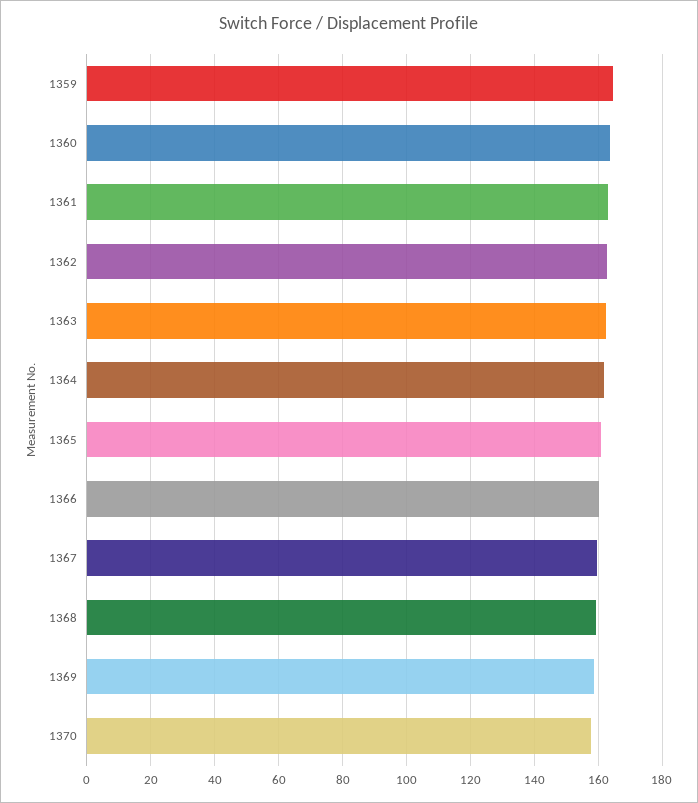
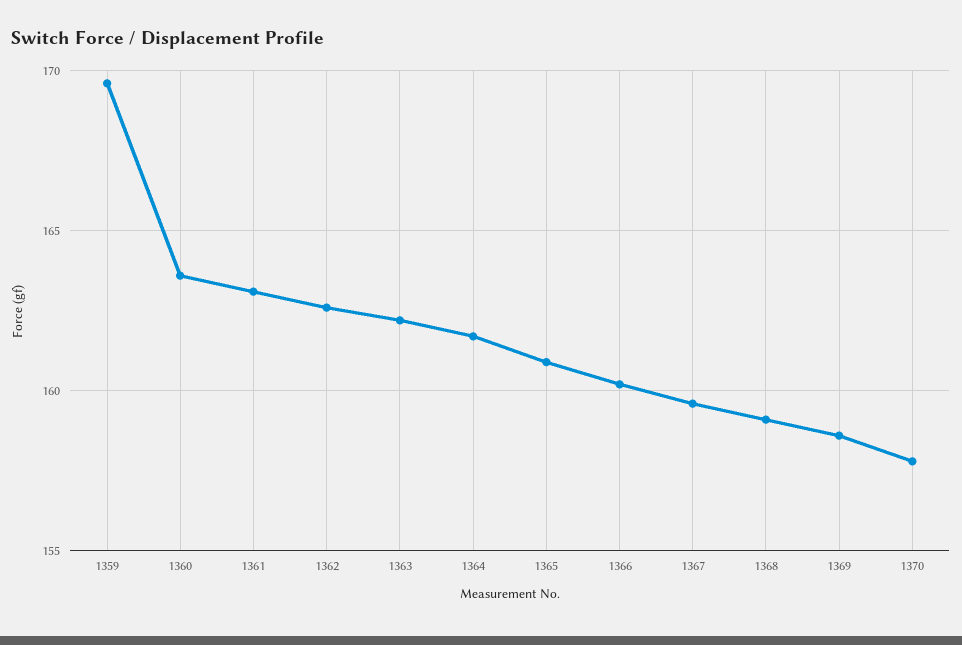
  {
-   "1359": 164,
+   "1359": 169.5,
    "1360": 163.5,
    "1361": 163,
    "1362": 162.5,
    "1363": 162,
    "1364": 161.5,
    "1365": 161,
    "1366": 160,
    "1367": 159.5,
    "1368": 159,
    "1369": 158.5,
    "1370": 158
  }

